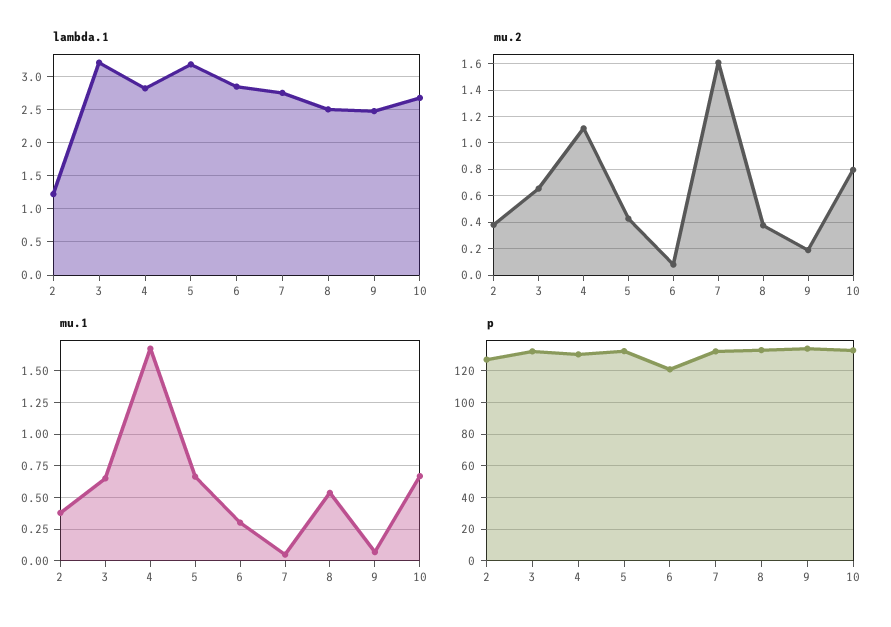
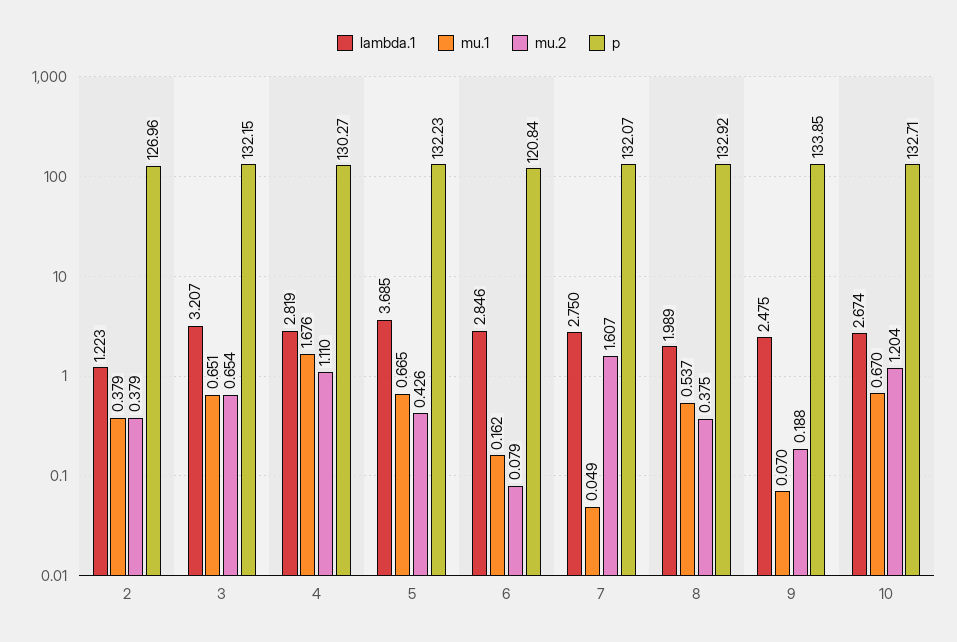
  {
    "lambda.1": {
      "2": 1.223,
      "3": 3.207,
      "4": 2.819,
-     "5": 3.2,
+     "5": 3.685,
      "6": 2.846,
      "7": 2.75,
-     "8": 2.5,
+     "8": 1.989,
      "9": 2.475,
      "10": 2.674
    },
    "mu.2": {
      "2": 0.379,
      "3": 0.654,
      "4": 1.11,
      "5": 0.426,
      "6": 0.079,
      "7": 1.607,
      "8": 0.375,
      "9": 0.188,
-     "10": 0.8
+     "10": 1.204
    },
    "mu.1": {
      "2": 0.379,
      "3": 0.651,
      "4": 1.676,
      "5": 0.665,
-     "6": 0.3,
+     "6": 0.162,
      "7": 0.049,
      "8": 0.537,
      "9": 0.07,
      "10": 0.67
    },
    "p": {
      "2": 126.96,
      "3": 132.15,
      "4": 130.27,
      "5": 132.23,
      "6": 120.84,
      "7": 132.07,
      "8": 132.92,
      "9": 133.85,
      "10": 132.71
    }
  }

